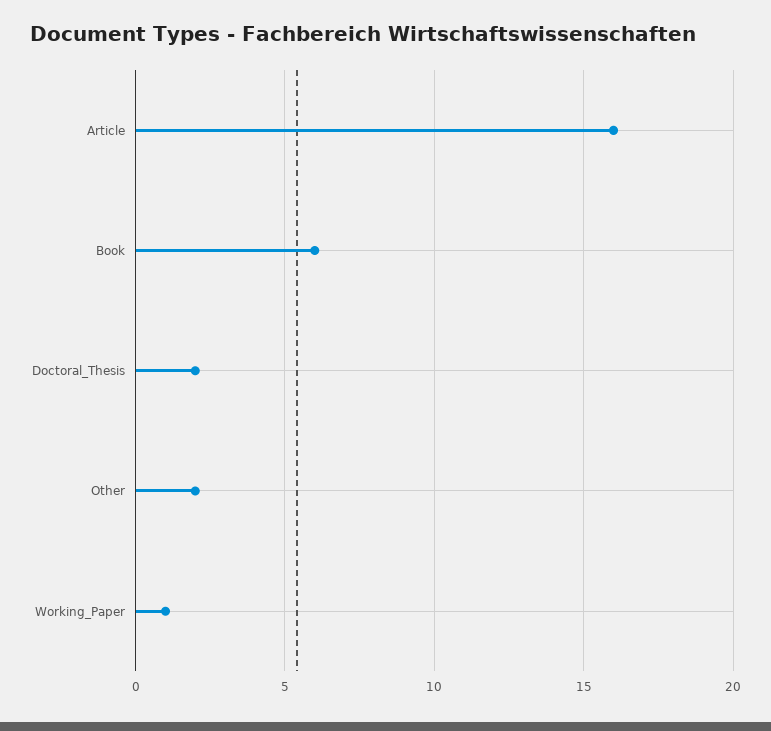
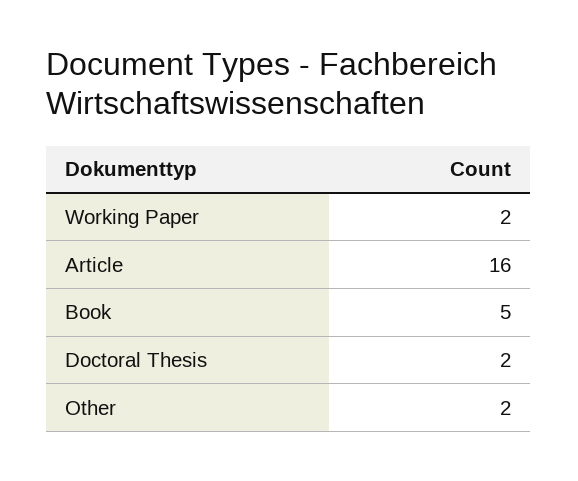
  {
    "Article": 16,
-   "Book": 6,
+   "Book": 5,
    "Doctoral_Thesis": 2,
    "Other": 2,
-   "Working_Paper": 1
+   "Working_Paper": 2
  }

